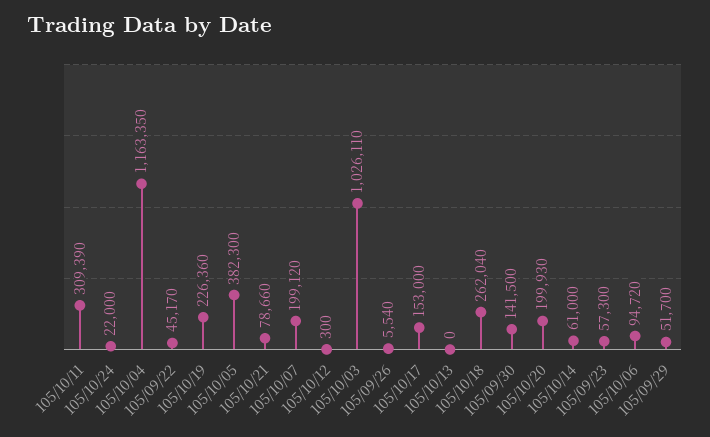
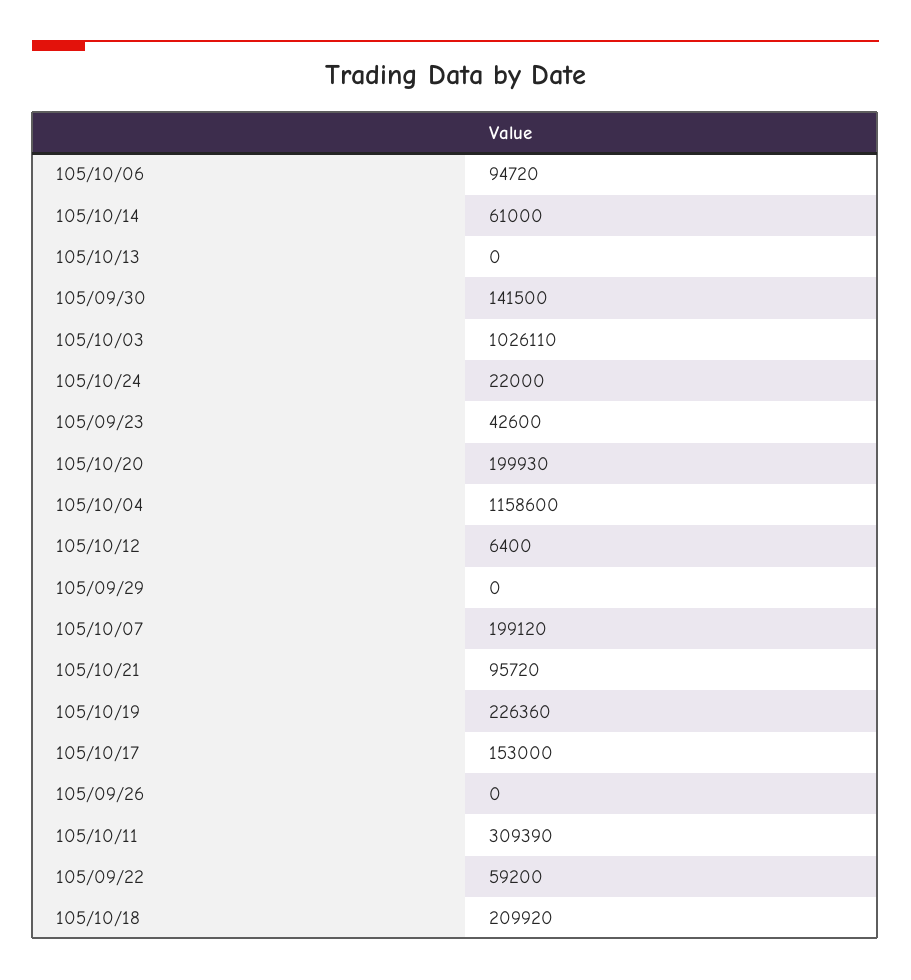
  {
    "105/10/11": 309390,
    "105/10/24": 22000,
-   "105/10/04": 1163350,
+   "105/10/04": 1158600,
-   "105/09/22": 45170,
+   "105/09/22": 59200,
    "105/10/19": 226360,
-   "105/10/05": 382300,
-   "105/10/21": 78660,
+   "105/10/21": 95720,
    "105/10/07": 199120,
-   "105/10/12": 300,
+   "105/10/12": 6400,
    "105/10/03": 1026110,
-   "105/09/26": 5540,
+   "105/09/26": 0,
    "105/10/17": 153000,
    "105/10/13": 0,
-   "105/10/18": 262040,
+   "105/10/18": 209920,
    "105/09/30": 141500,
    "105/10/20": 199930,
    "105/10/14": 61000,
-   "105/09/23": 57300,
+   "105/09/23": 42600,
    "105/10/06": 94720,
-   "105/09/29": 51700
+   "105/09/29": 0
  }

